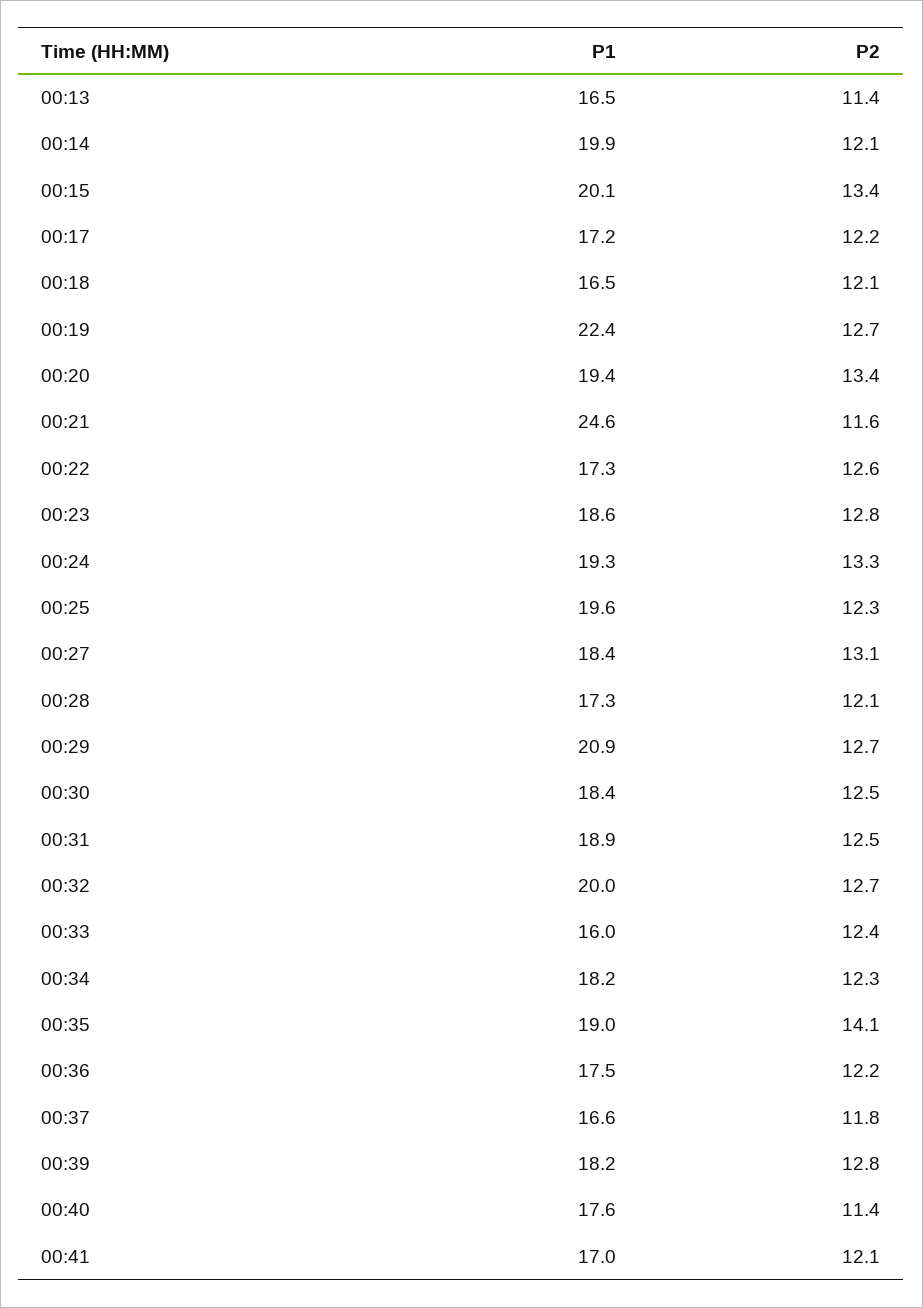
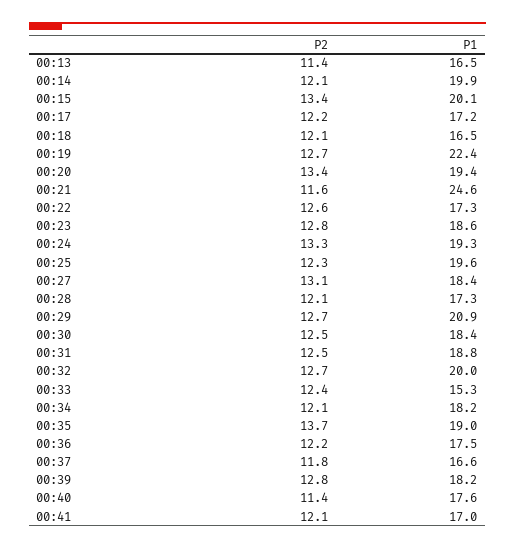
  {
    "P1": {
      "00:13": 16.5,
      "00:14": 19.9,
      "00:15": 20.1,
      "00:17": 17.2,
      "00:18": 16.5,
      "00:19": 22.4,
      "00:20": 19.4,
      "00:21": 24.6,
      "00:22": 17.3,
      "00:23": 18.6,
      "00:24": 19.3,
      "00:25": 19.6,
      "00:27": 18.4,
      "00:28": 17.3,
      "00:29": 20.9,
      "00:30": 18.4,
-     "00:31": 18.9,
+     "00:31": 18.8,
      "00:32": 20,
-     "00:33": 16,
+     "00:33": 15.3,
      "00:34": 18.2,
      "00:35": 19,
      "00:36": 17.5,
      "00:37": 16.6,
      "00:39": 18.2,
      "00:40": 17.6,
      "00:41": 17
    },
    "P2": {
      "00:13": 11.4,
      "00:14": 12.1,
      "00:15": 13.4,
      "00:17": 12.2,
      "00:18": 12.1,
      "00:19": 12.7,
      "00:20": 13.4,
      "00:21": 11.6,
      "00:22": 12.6,
      "00:23": 12.8,
      "00:24": 13.3,
      "00:25": 12.3,
      "00:27": 13.1,
      "00:28": 12.1,
      "00:29": 12.7,
      "00:30": 12.5,
      "00:31": 12.5,
      "00:32": 12.7,
      "00:33": 12.4,
-     "00:34": 12.3,
+     "00:34": 12.1,
-     "00:35": 14.1,
+     "00:35": 13.7,
      "00:36": 12.2,
      "00:37": 11.8,
      "00:39": 12.8,
      "00:40": 11.4,
      "00:41": 12.1
    }
  }

